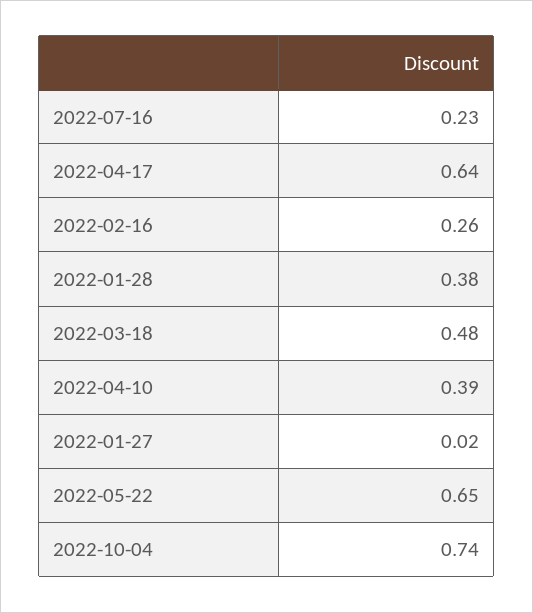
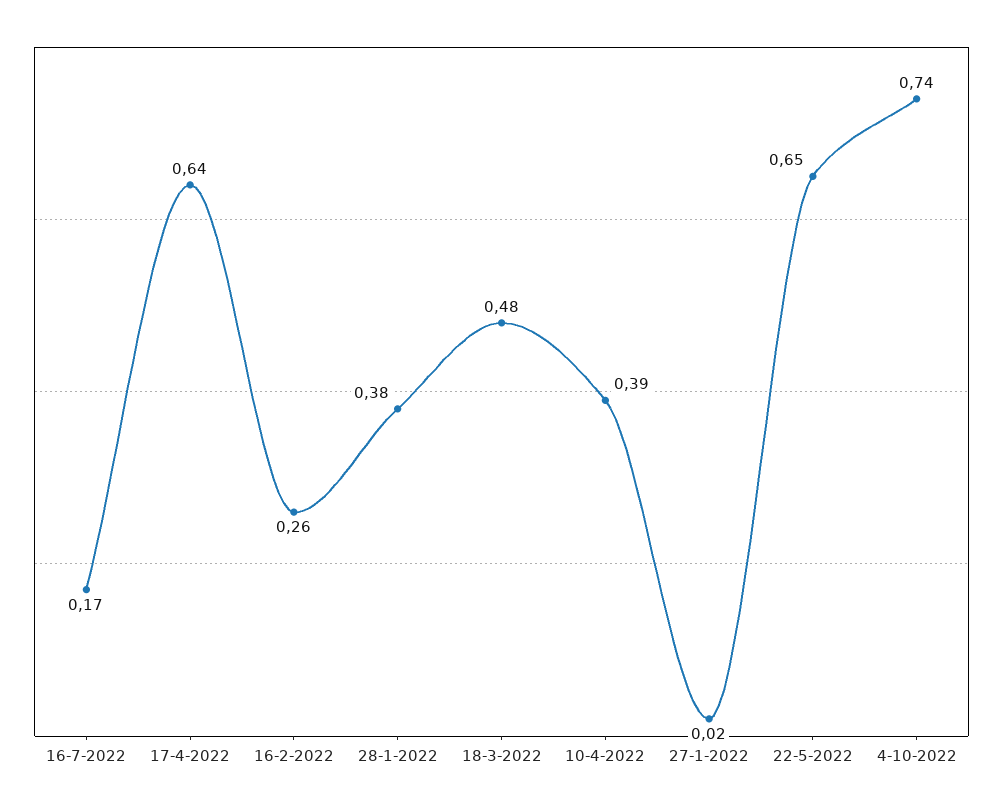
  {
-   "2022-07-16": 0.23,
+   "2022-07-16": 0.17,
    "2022-04-17": 0.64,
    "2022-02-16": 0.26,
    "2022-01-28": 0.38,
    "2022-03-18": 0.48,
    "2022-04-10": 0.39,
    "2022-01-27": 0.02,
    "2022-05-22": 0.65,
    "2022-10-04": 0.74
  }

